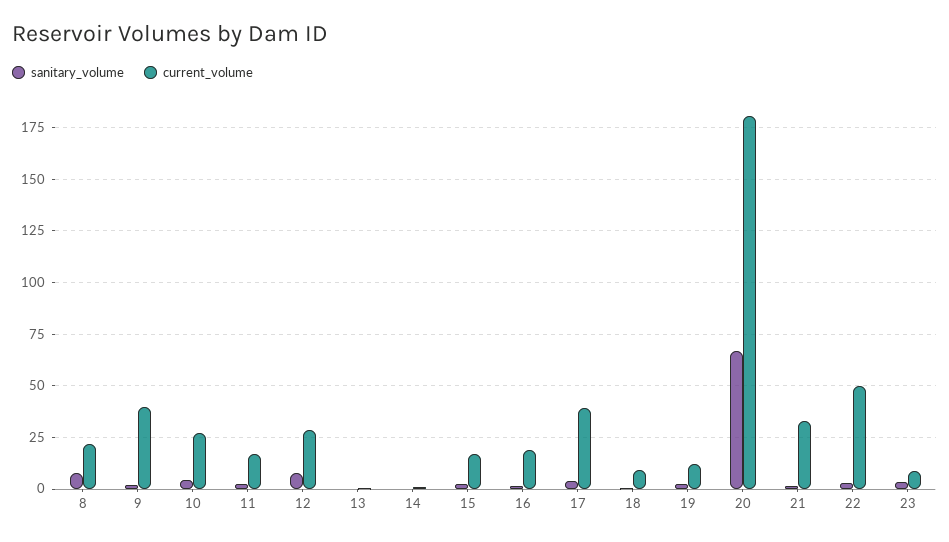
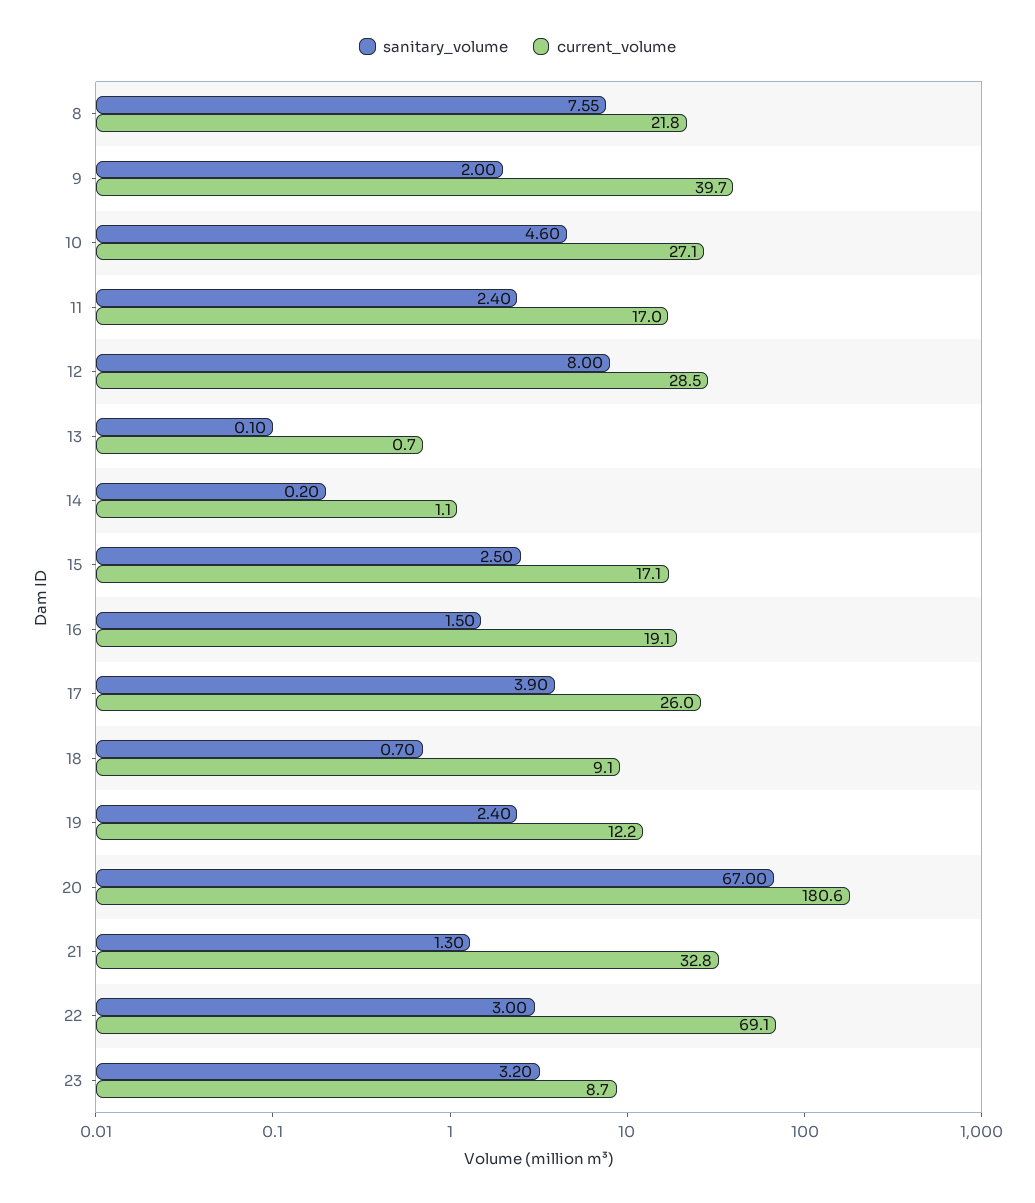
  {
    "sanitary_volume": {
      "8": 7.55,
      "9": 2,
      "10": 4.6,
      "11": 2.4,
      "12": 8,
      "13": 0.1,
      "14": 0.2,
      "15": 2.5,
      "16": 1.5,
      "17": 3.9,
      "18": 0.7,
      "19": 2.4,
      "20": 67,
      "21": 1.3,
      "22": 3,
      "23": 3.2
    },
    "current_volume": {
      "8": 21.8,
      "9": 39.7,
      "10": 27.1,
      "11": 17,
      "12": 28.5,
      "13": 0.7,
      "14": 1.1,
      "15": 17.1,
      "16": 19.1,
-     "17": 40,
+     "17": 26,
      "18": 9.1,
      "19": 12.2,
      "20": 180.6,
      "21": 32.8,
-     "22": 50,
+     "22": 69.1,
      "23": 8.7
    }
  }

